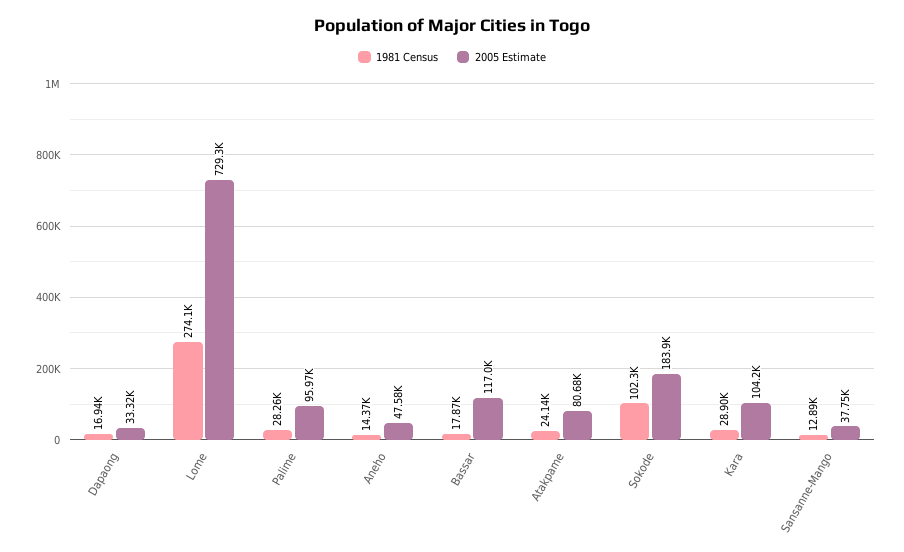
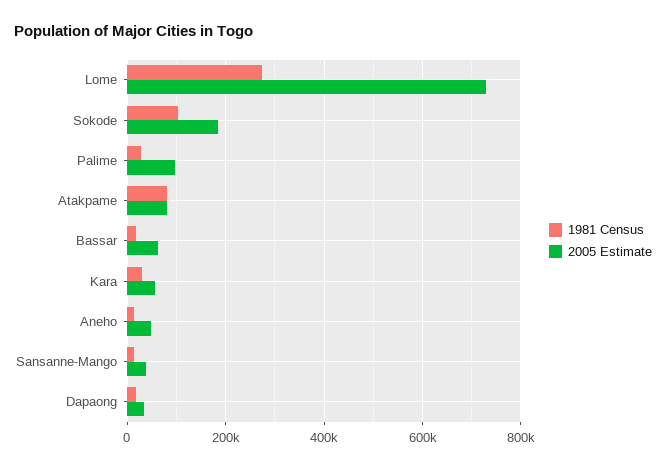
  {
    "1981 Census": {
      "Dapaong": 16940,
      "Lome": 274100,
      "Palime": 28260,
      "Aneho": 14370,
      "Bassar": 17870,
-     "Atakpame": 24140,
+     "Atakpame": 80000,
      "Sokode": 102300,
      "Kara": 28900,
      "Sansanne-Mango": 12890
    },
    "2005 Estimate": {
      "Dapaong": 33320,
      "Lome": 729300,
      "Palime": 95970,
      "Aneho": 47580,
-     "Bassar": 117000,
+     "Bassar": 60000,
      "Atakpame": 80680,
      "Sokode": 183900,
-     "Kara": 104200,
+     "Kara": 60000,
      "Sansanne-Mango": 37750
    }
  }

